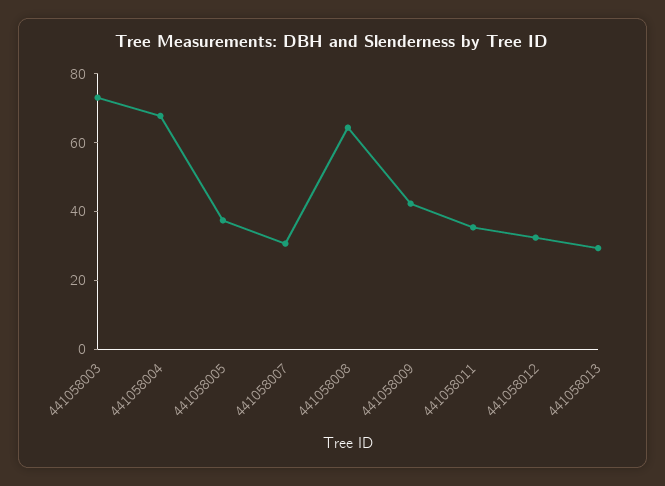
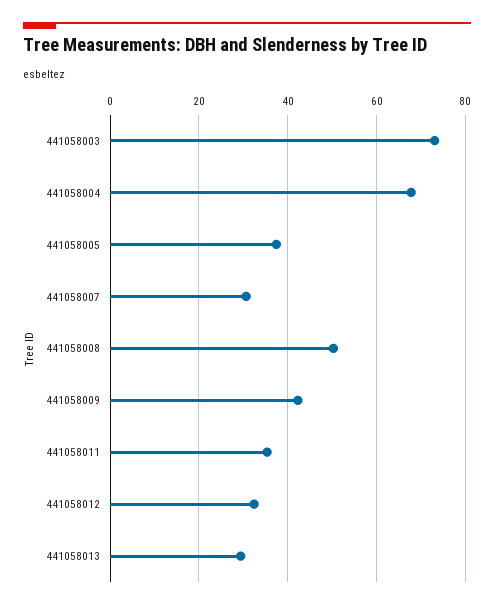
  {
    "441058003": 74,
    "441058004": 68,
    "441058005": 38,
    "441058007": 30,
-   "441058008": 65,
+   "441058008": 50,
    "441058009": 42,
    "441058011": 36,
    "441058012": 32,
    "441058013": 30
  }

